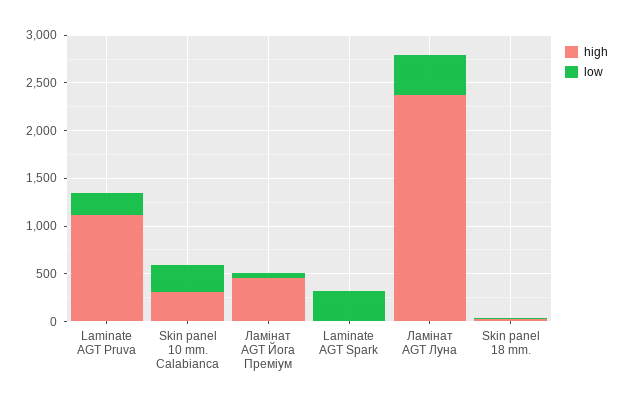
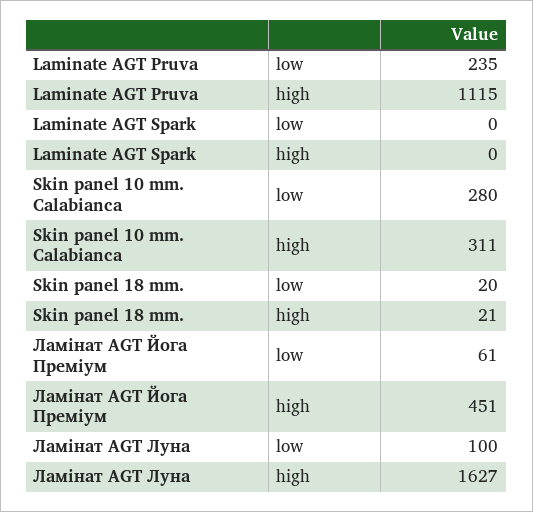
  {
    "high": {
      "Laminate AGT Pruva": 1115,
      "Skin panel 10 mm. Calabianca": 311,
      "Ламінат AGT Йога Преміум": 451,
      "Laminate AGT Spark": 0,
-     "Ламінат AGT Луна": 2400,
+     "Ламінат AGT Луна": 1627,
      "Skin panel 18 mm.": 21
    },
    "low": {
      "Laminate AGT Pruva": 235,
      "Skin panel 10 mm. Calabianca": 280,
      "Ламінат AGT Йога Преміум": 61,
-     "Laminate AGT Spark": 300,
+     "Laminate AGT Spark": 0,
-     "Ламінат AGT Луна": 400,
+     "Ламінат AGT Луна": 100,
      "Skin panel 18 mm.": 20
    }
  }

